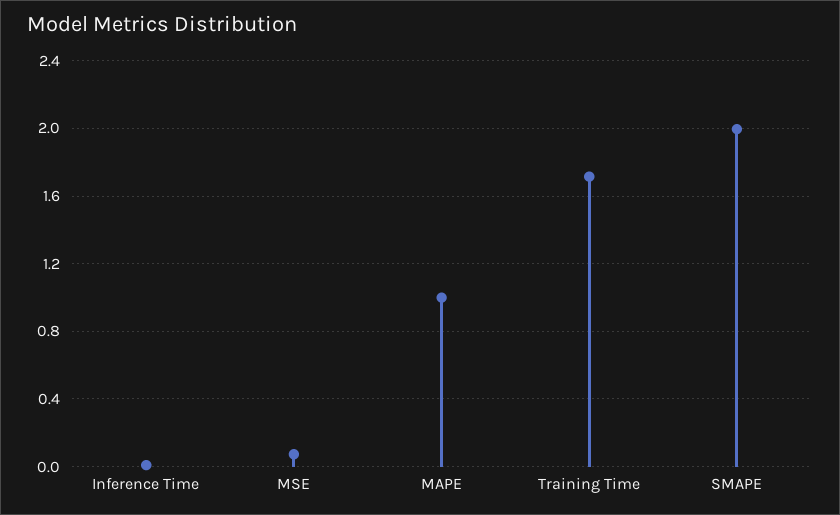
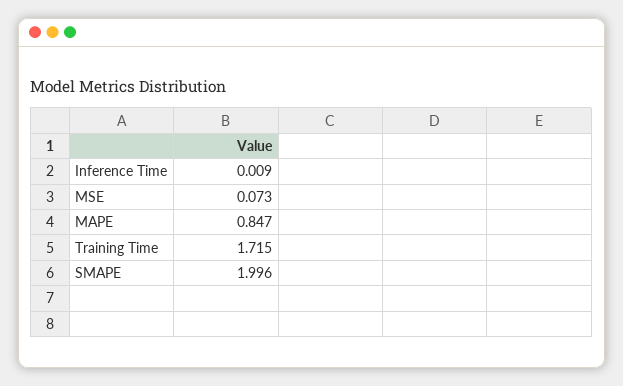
  {
    "Inference Time": 0.009,
    "MSE": 0.073,
-   "MAPE": 1,
+   "MAPE": 0.847,
    "Training Time": 1.715,
    "SMAPE": 1.996
  }

